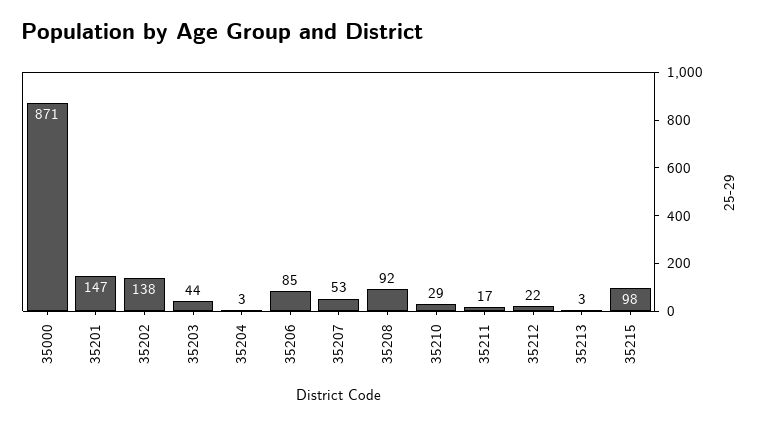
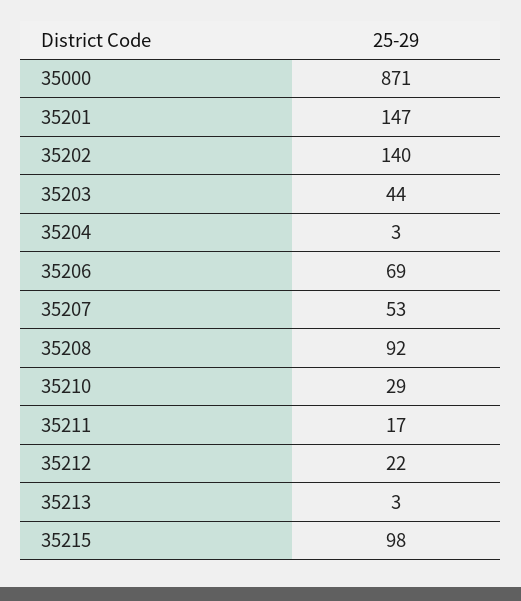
  {
    "35000": 871,
    "35201": 147,
-   "35202": 138,
+   "35202": 140,
    "35203": 44,
    "35204": 3,
-   "35206": 85,
+   "35206": 69,
    "35207": 53,
    "35208": 92,
    "35210": 29,
    "35211": 17,
    "35212": 22,
    "35213": 3,
    "35215": 98
  }

